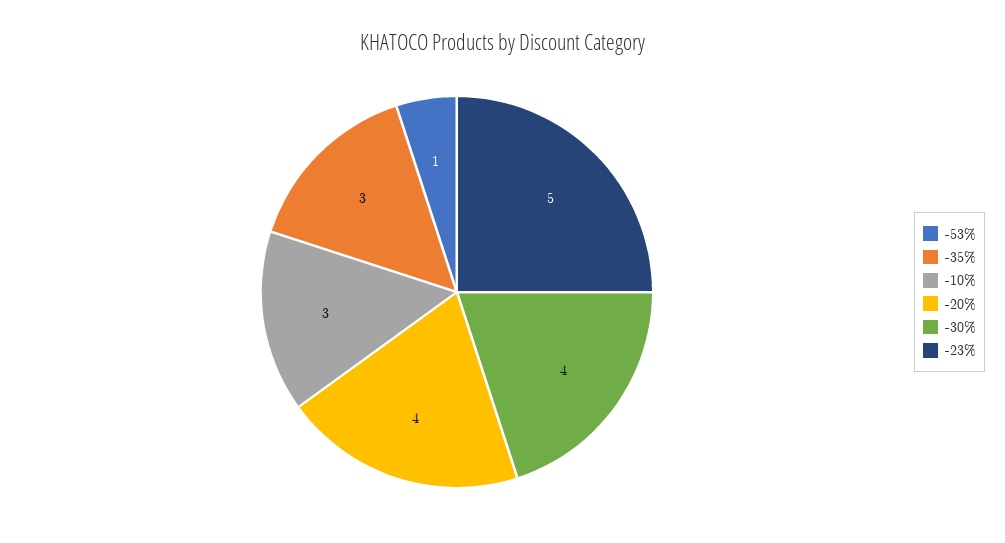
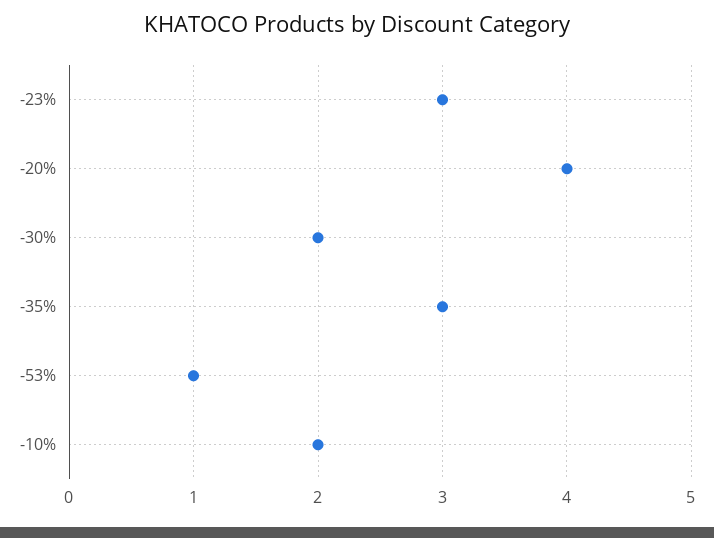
  {
    "-53%": 1,
    "-35%": 3,
-   "-10%": 3,
+   "-10%": 2,
    "-20%": 4,
-   "-30%": 4,
+   "-30%": 2,
-   "-23%": 5
+   "-23%": 3
  }

